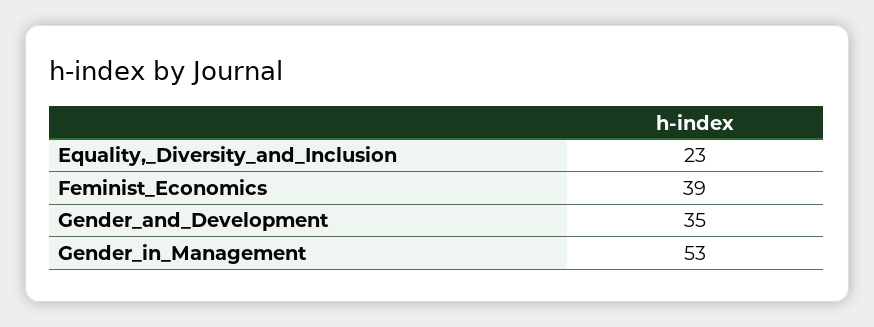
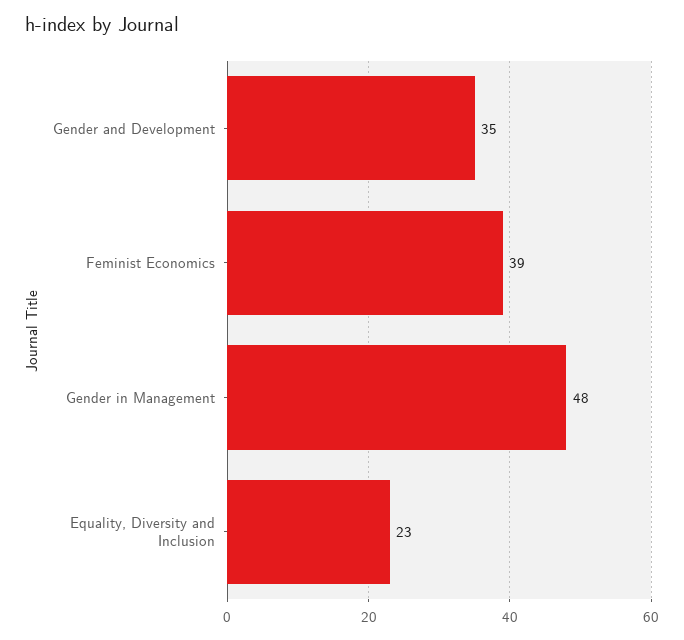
  {
    "Equality,_Diversity_and_Inclusion": 23,
    "Feminist_Economics": 39,
    "Gender_and_Development": 35,
-   "Gender_in_Management": 53
+   "Gender_in_Management": 48
  }

